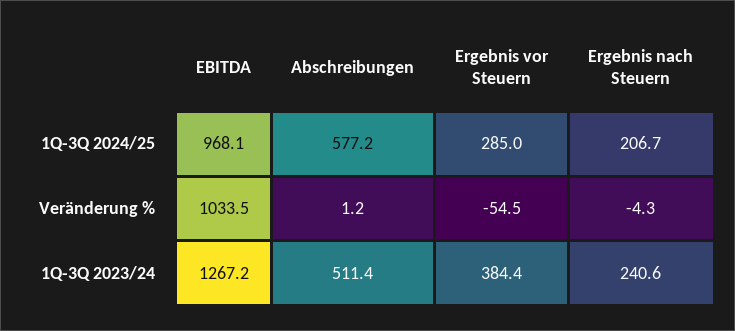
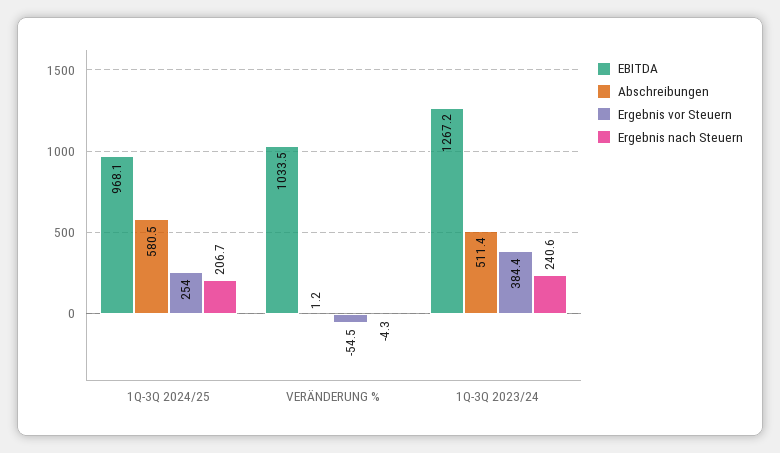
  {
    "EBITDA": {
      "1Q-3Q 2024/25": 968.1,
      "Veränderung %": 1033.5,
      "1Q-3Q 2023/24": 1267.2
    },
    "Abschreibungen": {
-     "1Q-3Q 2024/25": 577.2,
+     "1Q-3Q 2024/25": 580.5,
      "Veränderung %": 1.2,
      "1Q-3Q 2023/24": 511.4
    },
    "Ergebnis vor Steuern": {
-     "1Q-3Q 2024/25": 285,
+     "1Q-3Q 2024/25": 254,
      "Veränderung %": -54.5,
      "1Q-3Q 2023/24": 384.4
    },
    "Ergebnis nach Steuern": {
      "1Q-3Q 2024/25": 206.7,
      "Veränderung %": -4.3,
      "1Q-3Q 2023/24": 240.6
    }
  }

